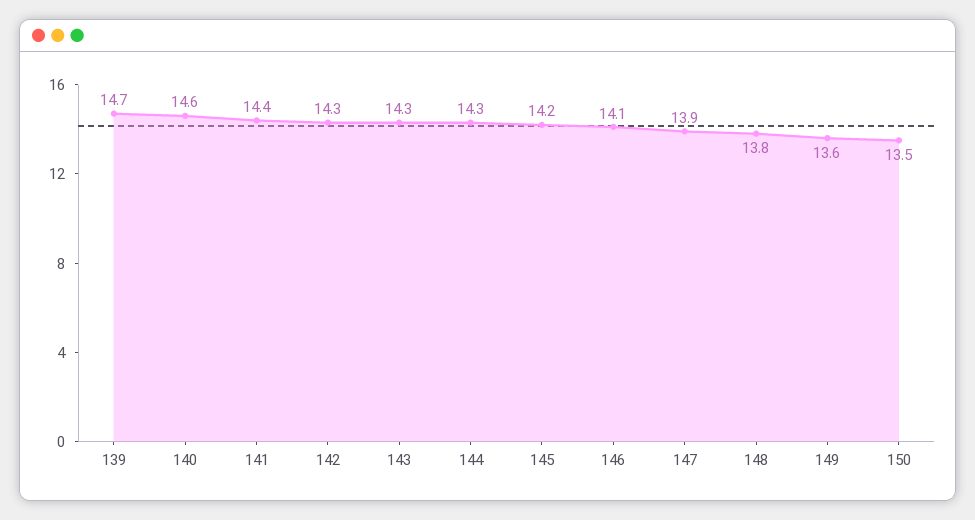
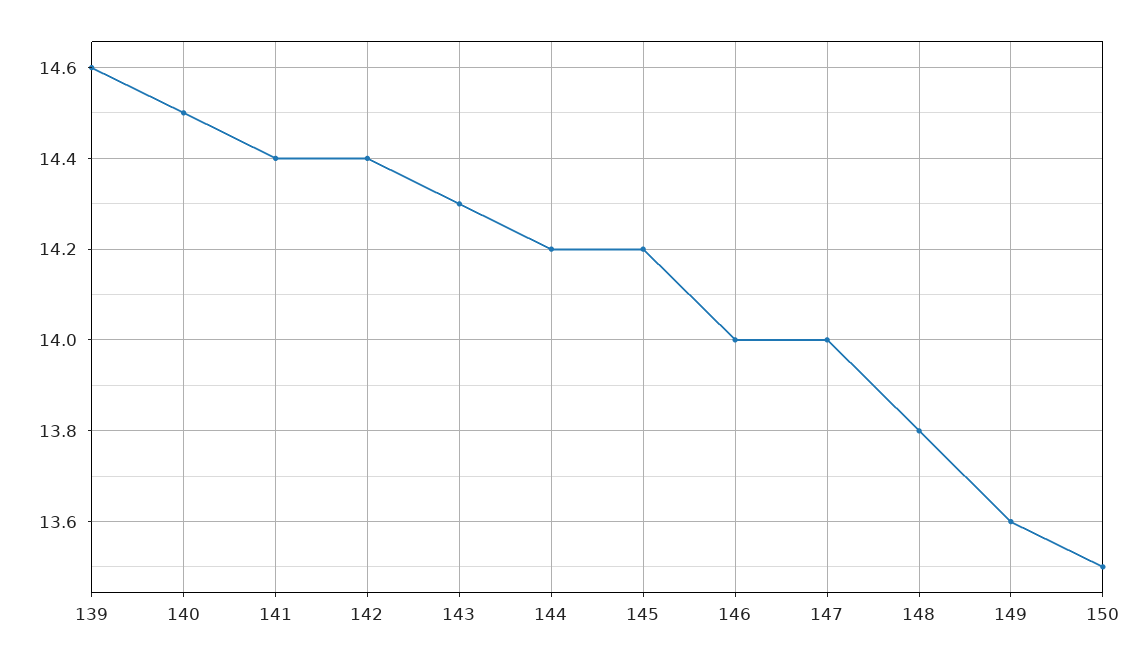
  {
-   "139": 14.7,
+   "139": 14.6,
-   "140": 14.6,
+   "140": 14.5,
    "141": 14.4,
-   "142": 14.3,
+   "142": 14.4,
    "143": 14.3,
-   "144": 14.3,
+   "144": 14.2,
    "145": 14.2,
-   "146": 14.1,
+   "146": 14,
-   "147": 13.9,
+   "147": 14,
    "148": 13.8,
    "149": 13.6,
    "150": 13.5
  }

